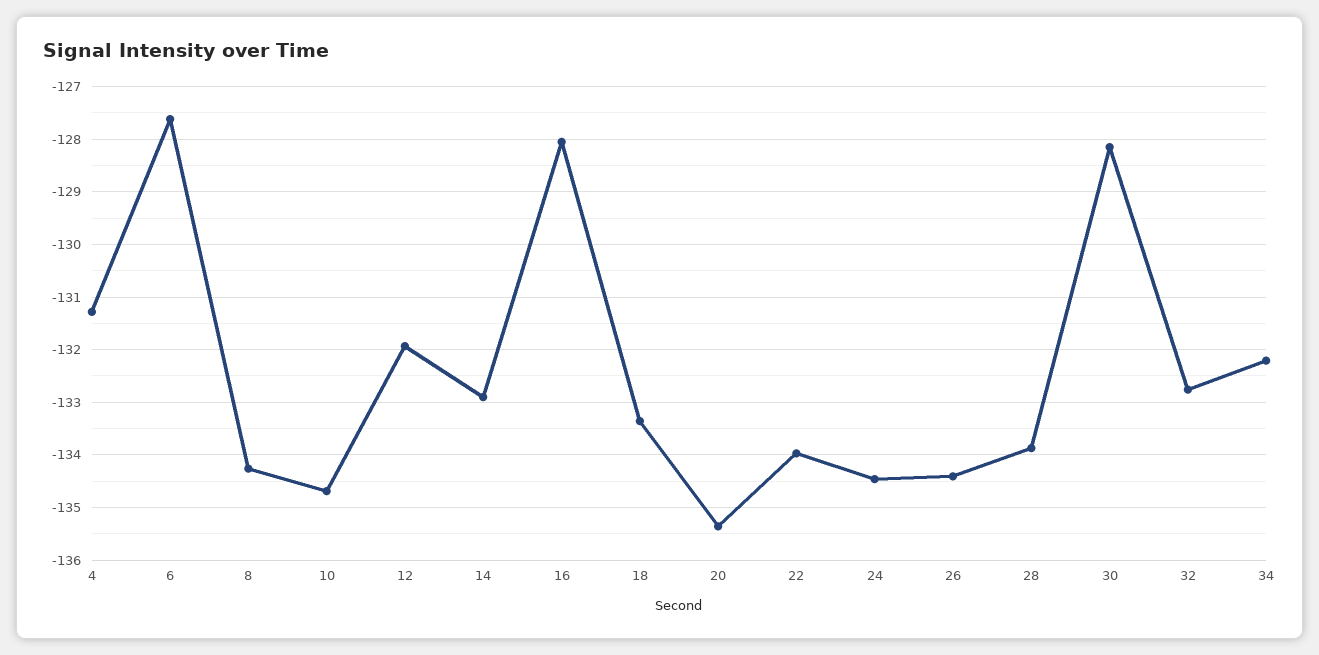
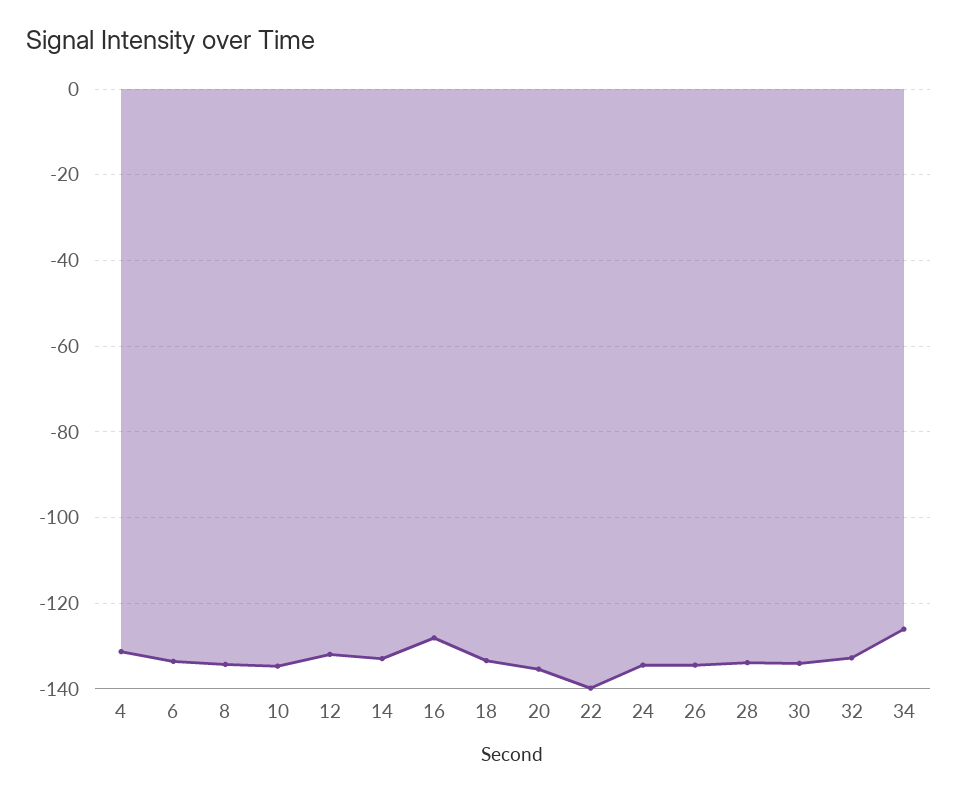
  {
    "4": -131.2,
-   "6": -127.6,
+   "6": -134,
    "8": -134.2,
    "10": -134.6,
    "12": -132,
    "14": -133,
    "16": -128,
    "18": -133.4,
    "20": -135.4,
-   "22": -134,
+   "22": -140,
    "24": -134.4,
    "26": -134.4,
    "28": -133.8,
-   "30": -128.2,
+   "30": -134,
    "32": -132.8,
-   "34": -132.2
+   "34": -126
  }

